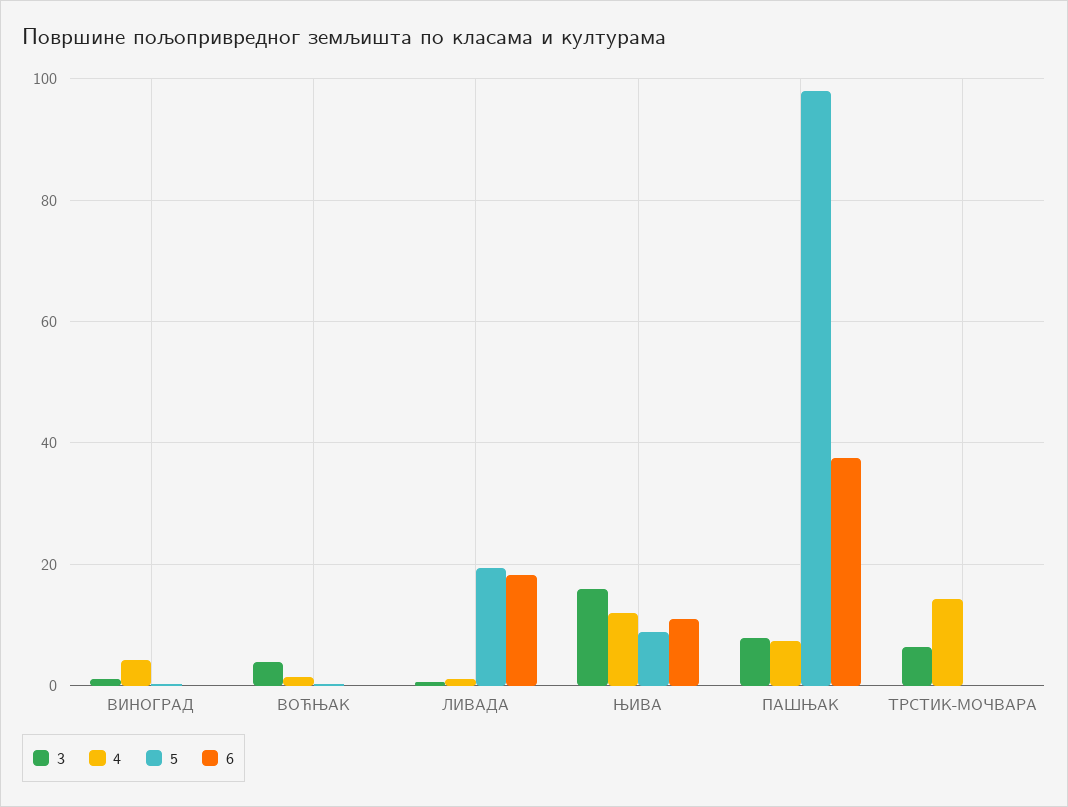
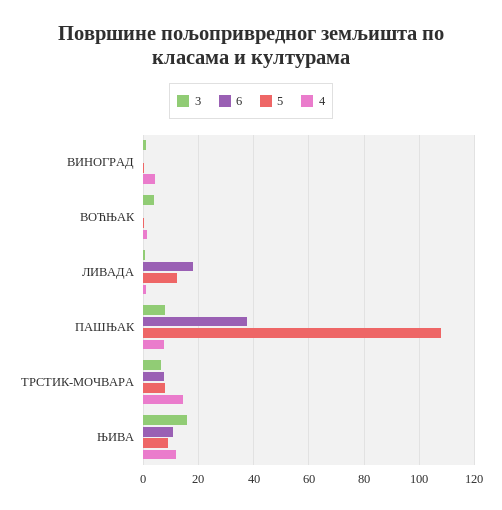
  {
    "3": {
      "ВИНОГРАД": 2,
      "ВОЋЊАК": 4,
      "ЛИВАДА": 0,
      "ЊИВА": 16,
      "ПАШЊАК": 8,
      "ТРСТИК-МОЧВАРА": 6
    },
    "4": {
      "ВИНОГРАД": 4,
      "ВОЋЊАК": 2,
      "ЛИВАДА": 2,
      "ЊИВА": 12,
      "ПАШЊАК": 8,
      "ТРСТИК-МОЧВАРА": 14
    },
    "5": {
      "ВИНОГРАД": 0,
      "ВОЋЊАК": 0,
-     "ЛИВАДА": 20,
+     "ЛИВАДА": 12.5,
      "ЊИВА": 8,
-     "ПАШЊАК": 98,
+     "ПАШЊАК": 107.5,
-     "ТРСТИК-МОЧВАРА": 0
+     "ТРСТИК-МОЧВАРА": 7.5
    },
    "6": {
      "ВИНОГРАД": 0,
      "ВОЋЊАК": 0,
      "ЛИВАДА": 18,
      "ЊИВА": 10,
      "ПАШЊАК": 38,
-     "ТРСТИК-МОЧВАРА": 0
+     "ТРСТИК-МОЧВАРА": 7.5
    }
  }

